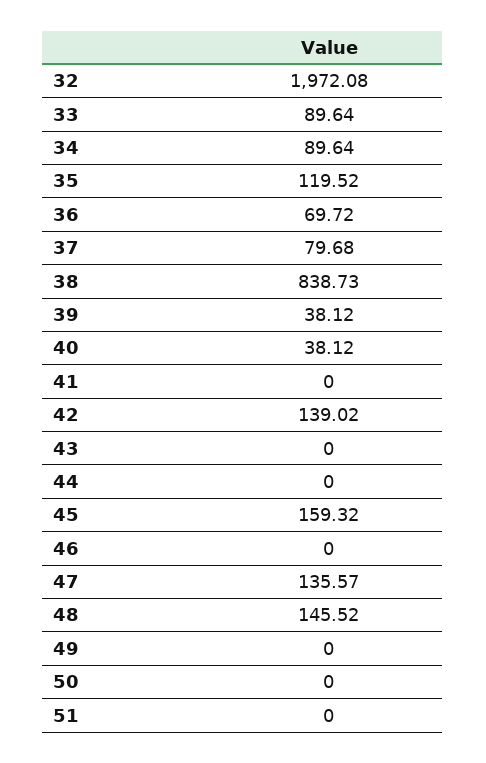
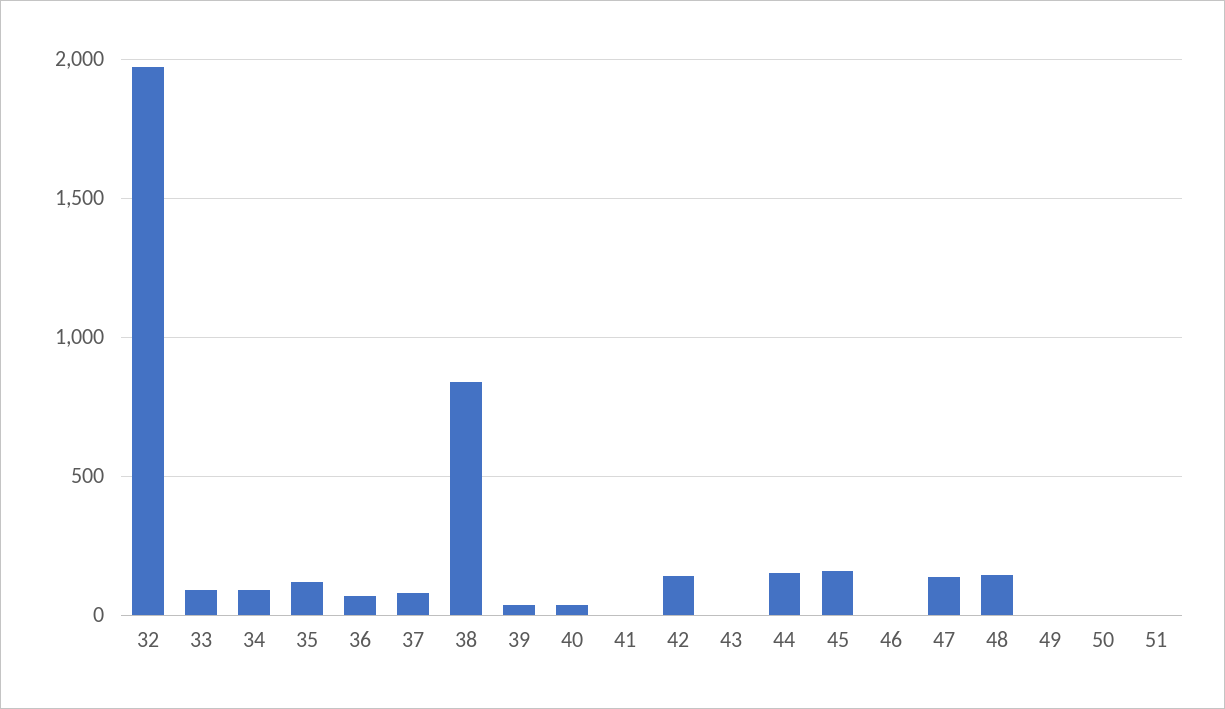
  {
    "32": 1972.08,
    "33": 89.64,
    "34": 89.64,
    "35": 119.52,
    "36": 69.72,
    "37": 79.68,
    "38": 838.73,
    "39": 38.12,
    "40": 38.12,
    "41": 0,
    "42": 139.02,
    "43": 0,
-   "44": 0,
+   "44": 150,
    "45": 159.32,
    "46": 0,
    "47": 135.57,
    "48": 145.52,
    "49": 0,
    "50": 0,
    "51": 0
  }

